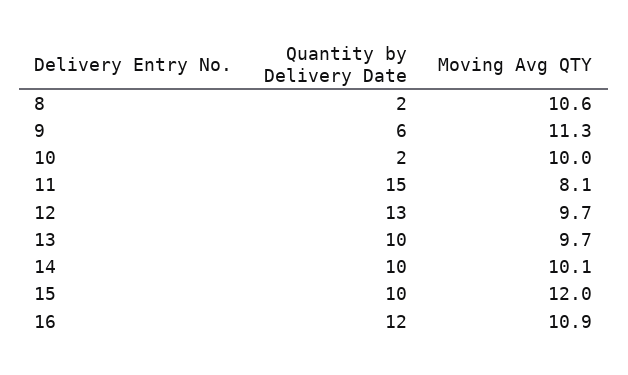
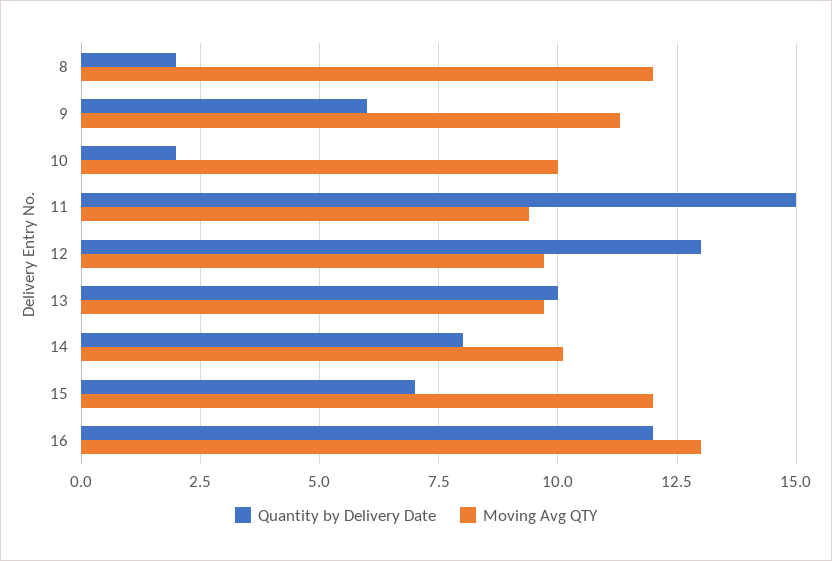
  {
    "Quantity by Delivery Date": {
      "8": 2,
      "9": 6,
      "10": 2,
      "11": 15,
      "12": 13,
      "13": 10,
-     "14": 10,
+     "14": 8,
-     "15": 10,
+     "15": 7,
      "16": 12
    },
    "Moving Avg QTY": {
-     "8": 10.6,
+     "8": 12,
      "9": 11.3,
      "10": 10,
-     "11": 8.1,
+     "11": 9.5,
      "12": 9.7,
      "13": 9.7,
      "14": 10.1,
      "15": 12,
-     "16": 10.9
+     "16": 13
    }
  }

